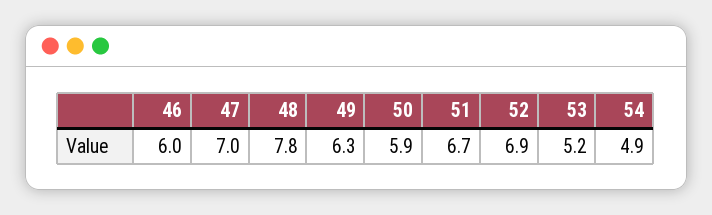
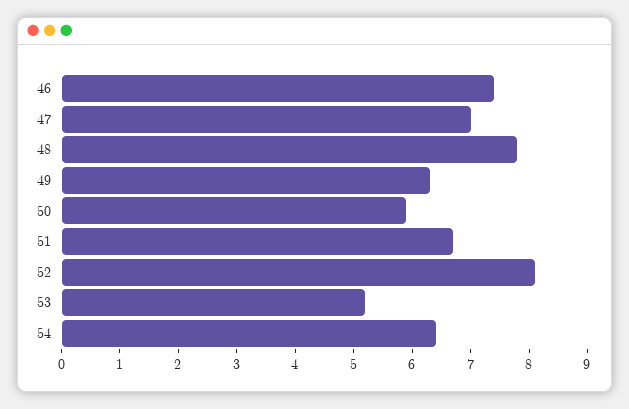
  {
-   "46": 6,
+   "46": 7.5,
    "47": 7,
    "48": 7.8,
    "49": 6.3,
    "50": 5.9,
    "51": 6.7,
-   "52": 6.9,
+   "52": 8,
    "53": 5.2,
-   "54": 4.9
+   "54": 6.5
  }

